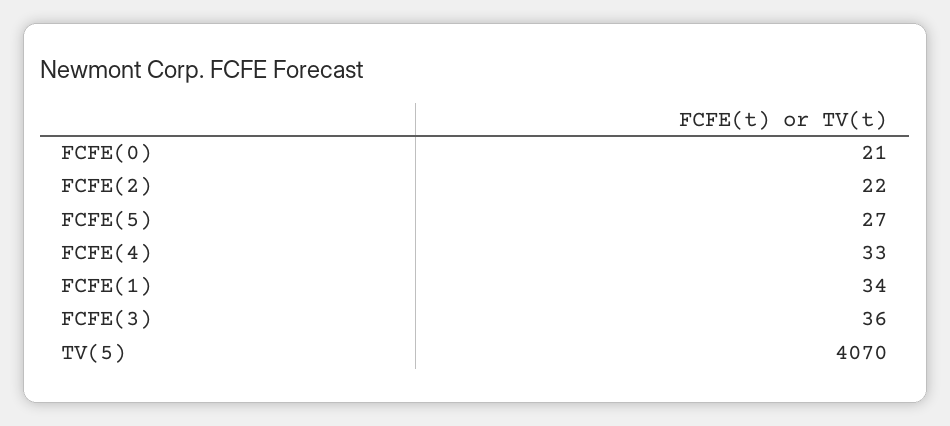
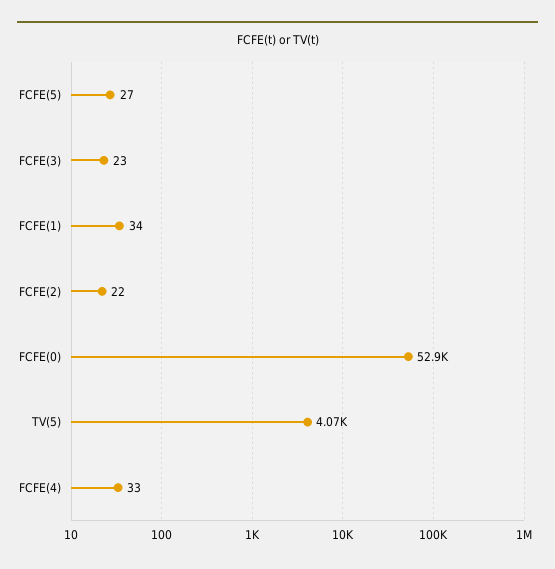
  {
-   "FCFE(0)": 21,
+   "FCFE(0)": 52900,
    "FCFE(2)": 22,
    "FCFE(5)": 27,
    "FCFE(4)": 33,
    "FCFE(1)": 34,
-   "FCFE(3)": 36,
+   "FCFE(3)": 23,
    "TV(5)": 4070
  }

